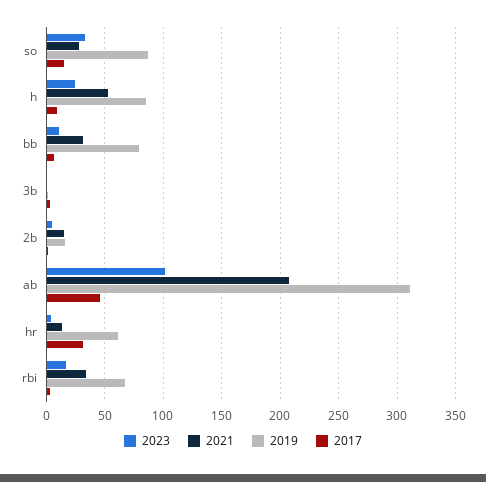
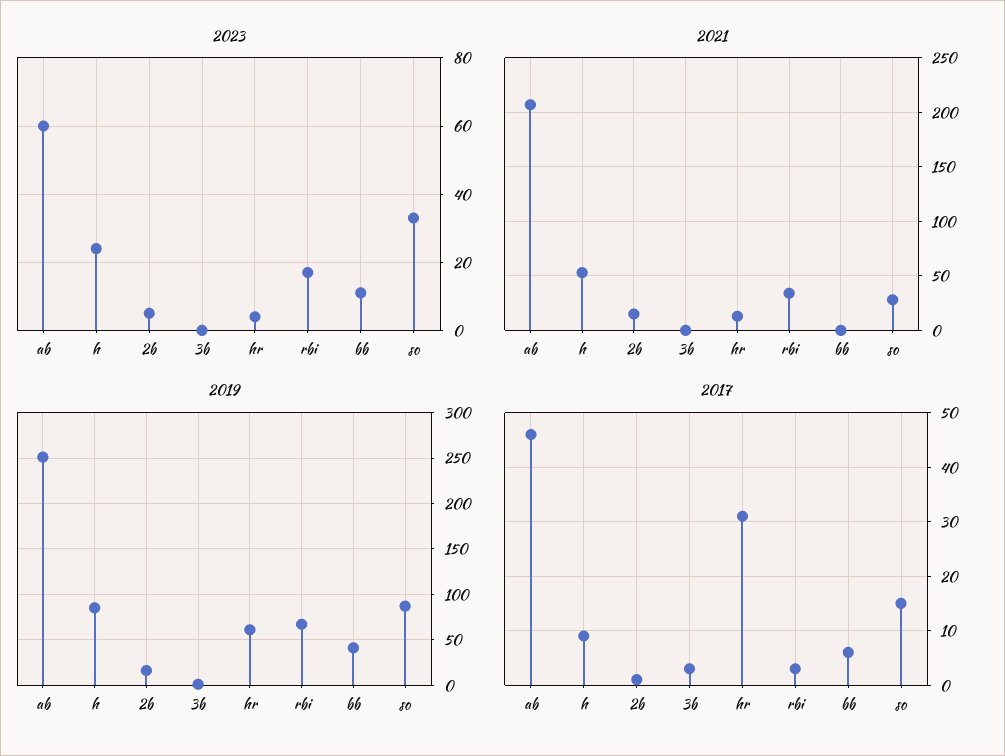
  {
    "2023": {
      "so": 35,
      "h": 25,
      "bb": 10,
      "3b": 0,
      "2b": 5,
-     "ab": 100,
+     "ab": 60,
      "hr": 5,
      "rbi": 15
    },
    "2021": {
      "so": 30,
      "h": 50,
-     "bb": 30,
+     "bb": 0,
      "3b": 0,
      "2b": 20,
      "ab": 210,
      "hr": 10,
      "rbi": 30
    },
    "2019": {
      "so": 90,
      "h": 90,
-     "bb": 80,
+     "bb": 40,
      "3b": 0,
      "2b": 20,
-     "ab": 310,
+     "ab": 250,
      "hr": 60,
      "rbi": 70
    },
    "2017": {
      "so": 15,
      "h": 10,
      "bb": 5,
      "3b": 5,
      "2b": 0,
      "ab": 45,
      "hr": 30,
      "rbi": 5
    }
  }

